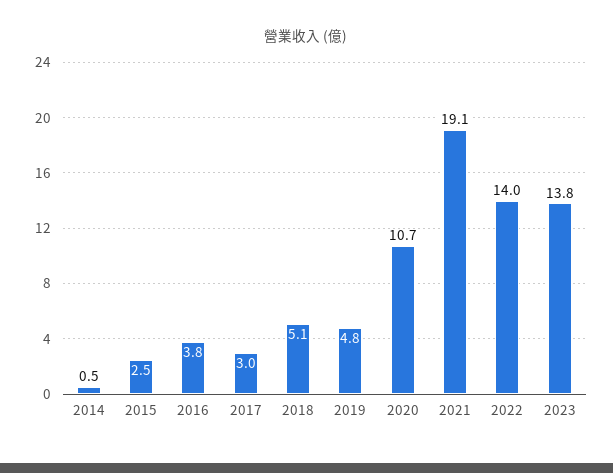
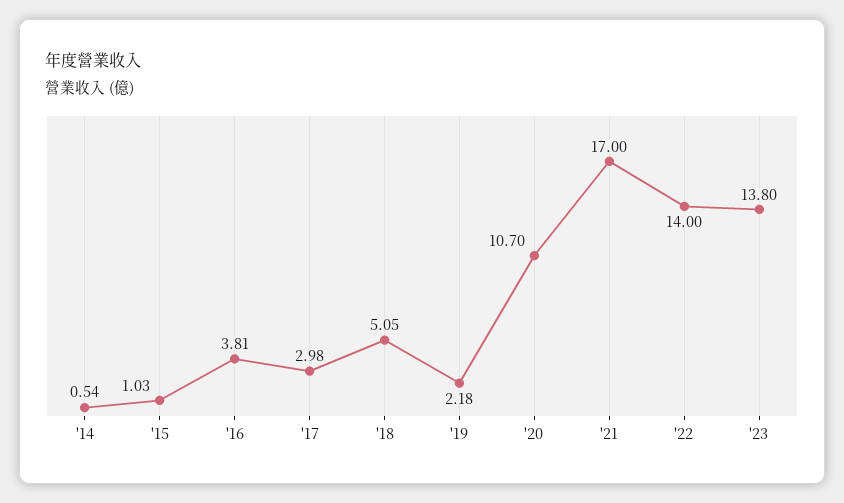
  {
    "2014": 0.54,
-   "2015": 2.5,
+   "2015": 1.03,
    "2016": 3.81,
    "2017": 2.98,
    "2018": 5.05,
-   "2019": 4.8,
+   "2019": 2.18,
    "2020": 10.7,
-   "2021": 19.1,
+   "2021": 17,
    "2022": 14,
    "2023": 13.8
  }

